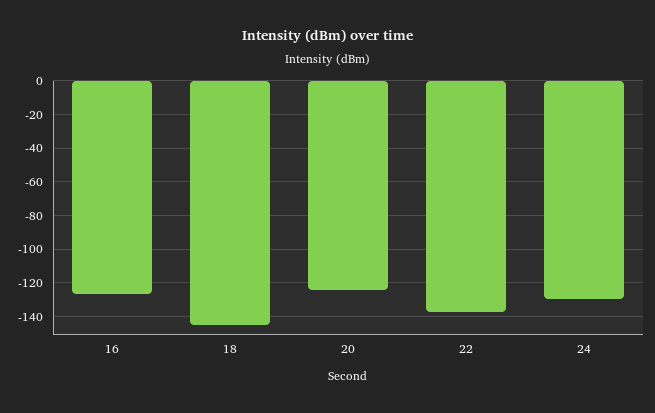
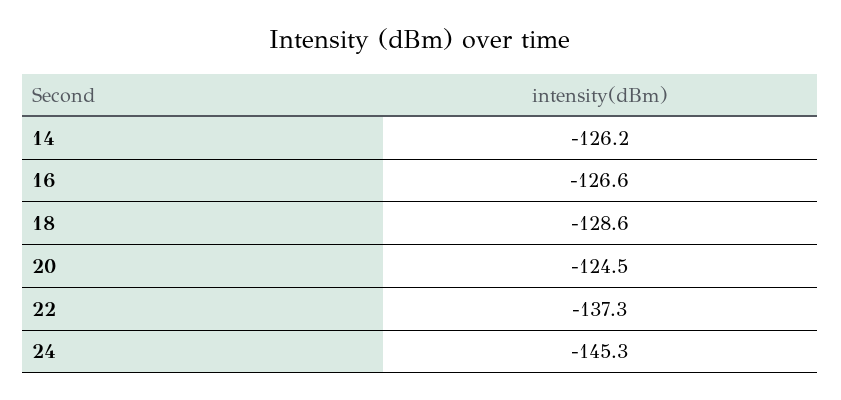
  {
    "16": -126.6,
-   "18": -145,
+   "18": -128.6,
    "20": -124.5,
    "22": -137.3,
-   "24": -130
+   "24": -145.3,
+   "14": -126.2
  }

